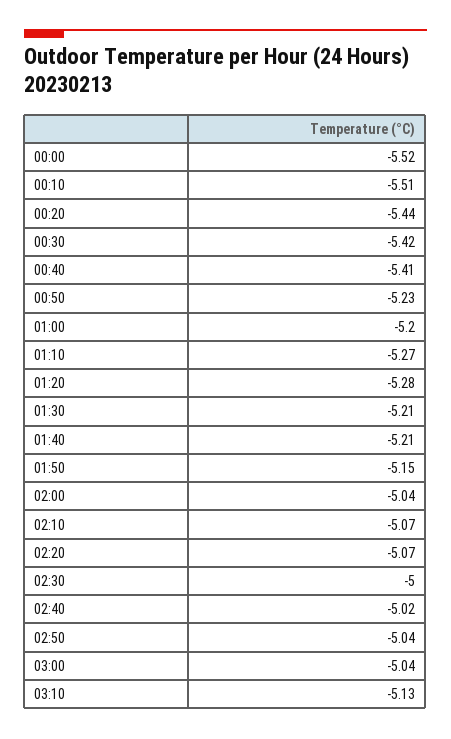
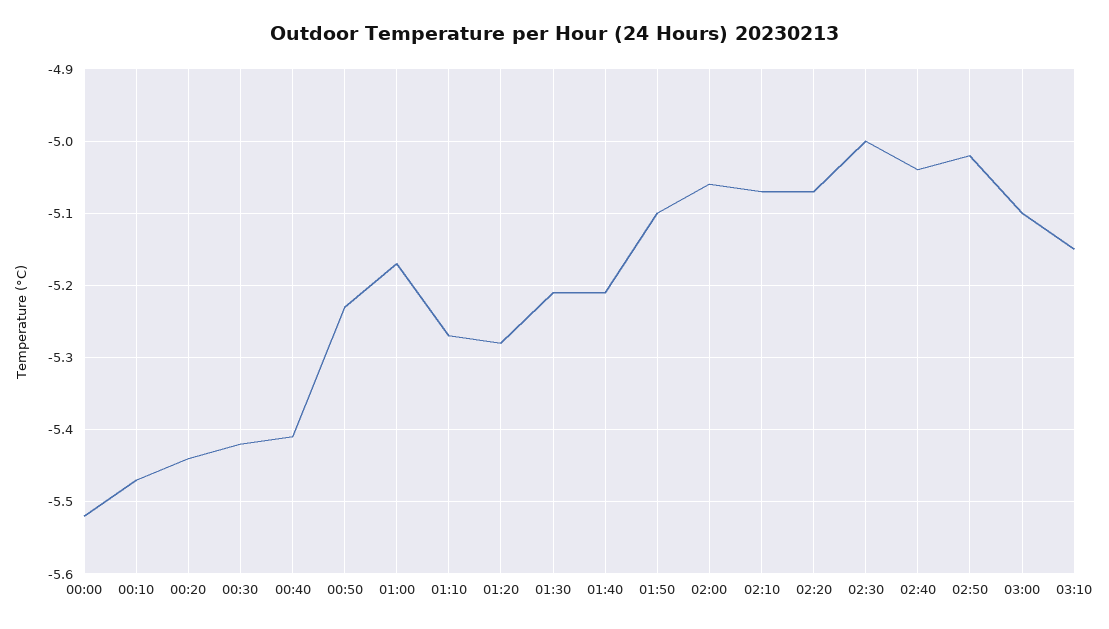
  {
    "00:00": -5.52,
-   "00:10": -5.51,
+   "00:10": -5.47,
    "00:20": -5.44,
    "00:30": -5.42,
    "00:40": -5.41,
    "00:50": -5.23,
-   "01:00": -5.2,
+   "01:00": -5.17,
    "01:10": -5.27,
    "01:20": -5.28,
    "01:30": -5.21,
    "01:40": -5.21,
-   "01:50": -5.15,
+   "01:50": -5.1,
-   "02:00": -5.04,
+   "02:00": -5.06,
    "02:10": -5.07,
    "02:20": -5.07,
    "02:30": -5,
-   "02:40": -5.02,
+   "02:40": -5.04,
-   "02:50": -5.04,
+   "02:50": -5.02,
-   "03:00": -5.04,
+   "03:00": -5.1,
-   "03:10": -5.13
+   "03:10": -5.15
  }

